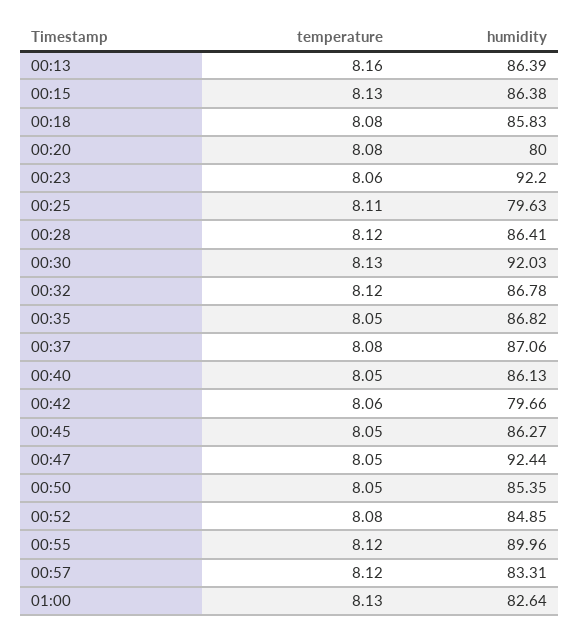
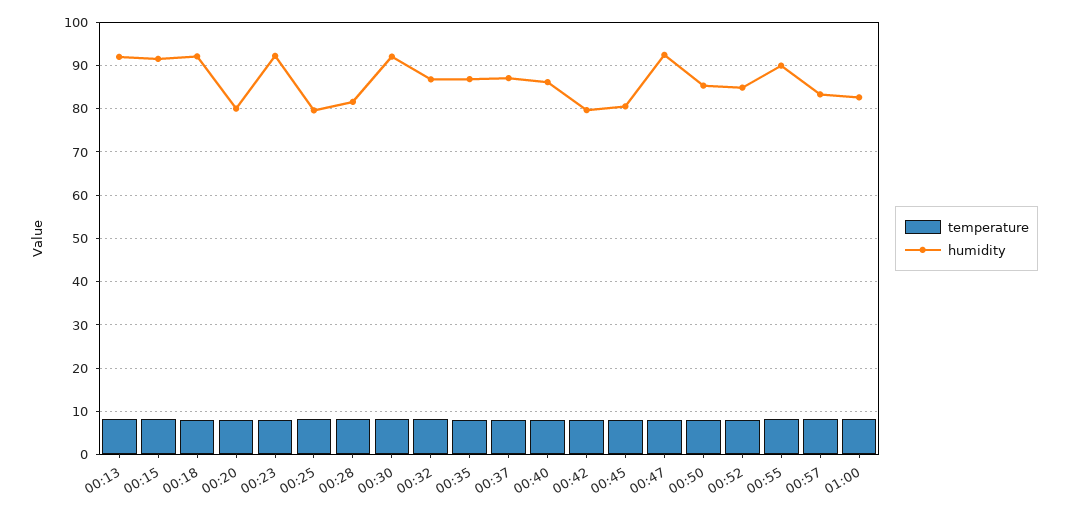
  {
    "temperature": {
      "00:13": 8.16,
      "00:15": 8.13,
      "00:18": 8.08,
      "00:20": 8.08,
      "00:23": 8.06,
      "00:25": 8.11,
      "00:28": 8.12,
      "00:30": 8.13,
      "00:32": 8.12,
      "00:35": 8.05,
      "00:37": 8.08,
      "00:40": 8.05,
      "00:42": 8.06,
      "00:45": 8.05,
      "00:47": 8.05,
      "00:50": 8.05,
      "00:52": 8.08,
      "00:55": 8.12,
      "00:57": 8.12,
      "01:00": 8.13
    },
    "humidity": {
-     "00:13": 86.39,
+     "00:13": 92,
-     "00:15": 86.38,
+     "00:15": 92,
-     "00:18": 85.83,
+     "00:18": 92,
      "00:20": 80,
      "00:23": 92.2,
      "00:25": 79.63,
-     "00:28": 86.41,
+     "00:28": 82,
      "00:30": 92.03,
      "00:32": 86.78,
      "00:35": 86.82,
      "00:37": 87.06,
      "00:40": 86.13,
      "00:42": 79.66,
-     "00:45": 86.27,
+     "00:45": 80,
      "00:47": 92.44,
      "00:50": 85.35,
      "00:52": 84.85,
      "00:55": 89.96,
      "00:57": 83.31,
      "01:00": 82.64
    }
  }

